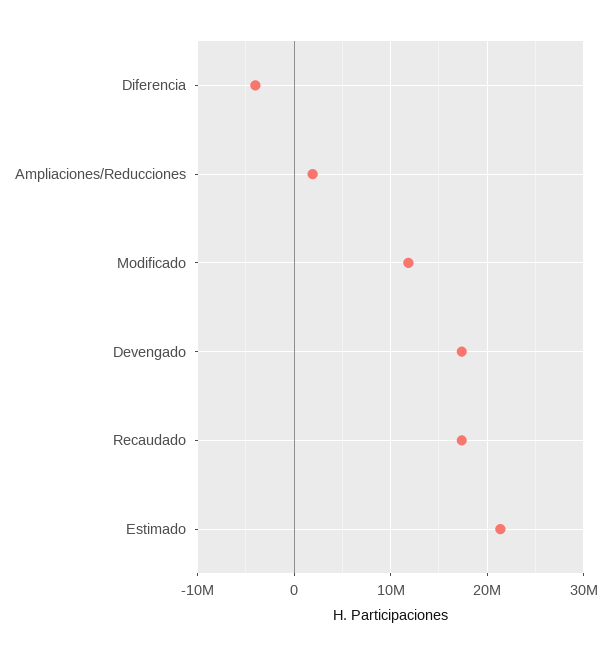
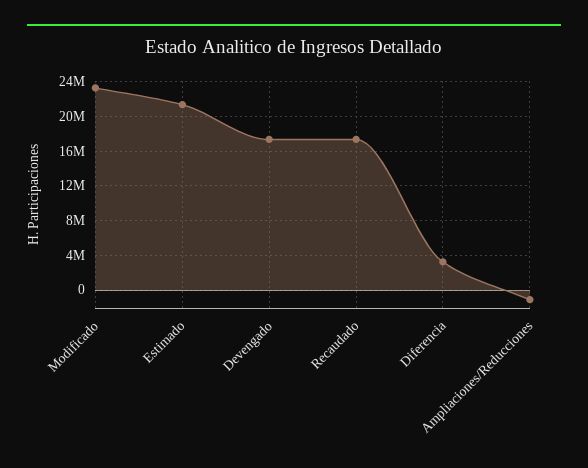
  {
-   "Diferencia": -4000000,
+   "Diferencia": 3000000,
-   "Ampliaciones/Reducciones": 2000000,
+   "Ampliaciones/Reducciones": -1000000,
-   "Modificado": 12000000,
+   "Modificado": 23000000,
    "Devengado": 17000000,
    "Recaudado": 17000000,
    "Estimado": 21000000
  }

